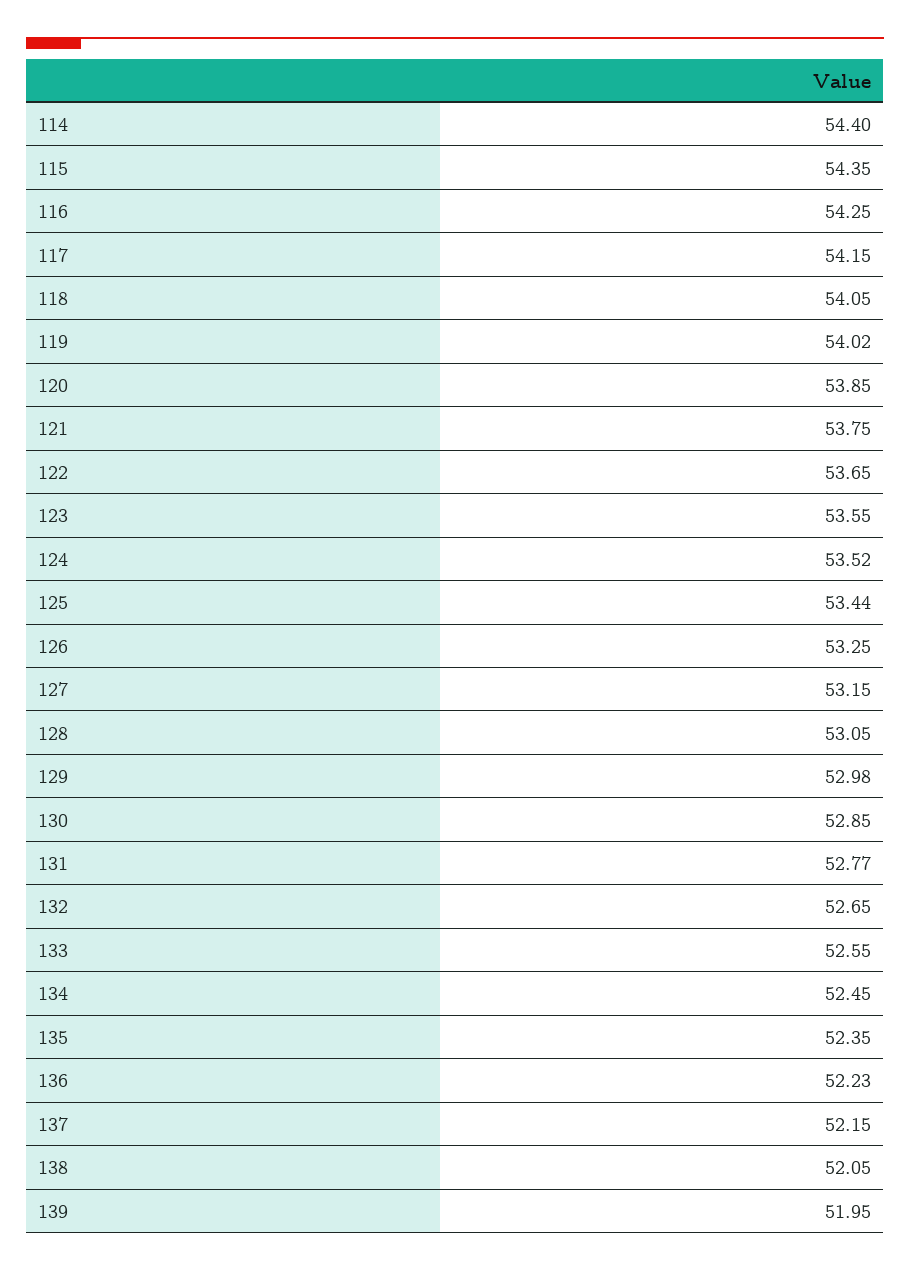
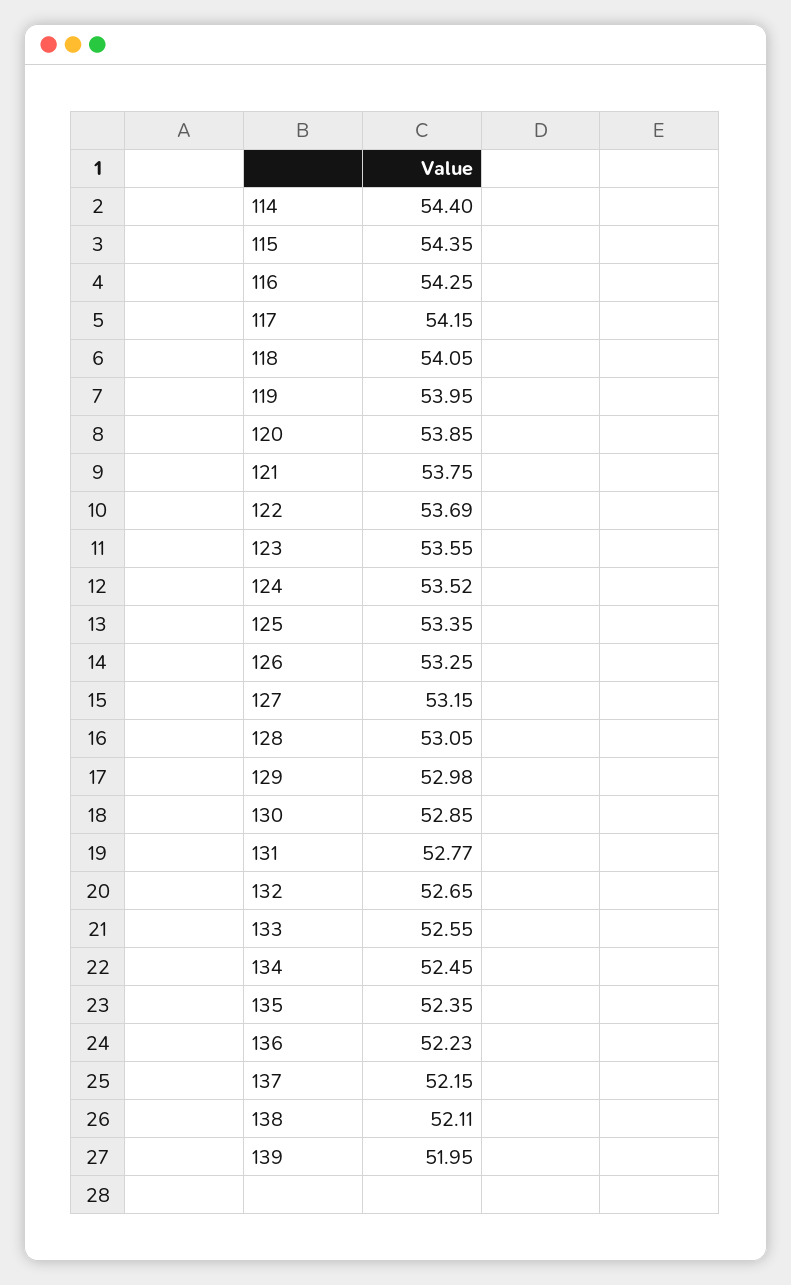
  {
    "114": 54.4,
    "115": 54.35,
    "116": 54.25,
    "117": 54.15,
    "118": 54.05,
-   "119": 54.02,
+   "119": 53.95,
    "120": 53.85,
    "121": 53.75,
-   "122": 53.65,
+   "122": 53.69,
    "123": 53.55,
    "124": 53.52,
-   "125": 53.44,
+   "125": 53.35,
    "126": 53.25,
    "127": 53.15,
    "128": 53.05,
    "129": 52.98,
    "130": 52.85,
    "131": 52.77,
    "132": 52.65,
    "133": 52.55,
    "134": 52.45,
    "135": 52.35,
    "136": 52.23,
    "137": 52.15,
-   "138": 52.05,
+   "138": 52.11,
    "139": 51.95
  }

